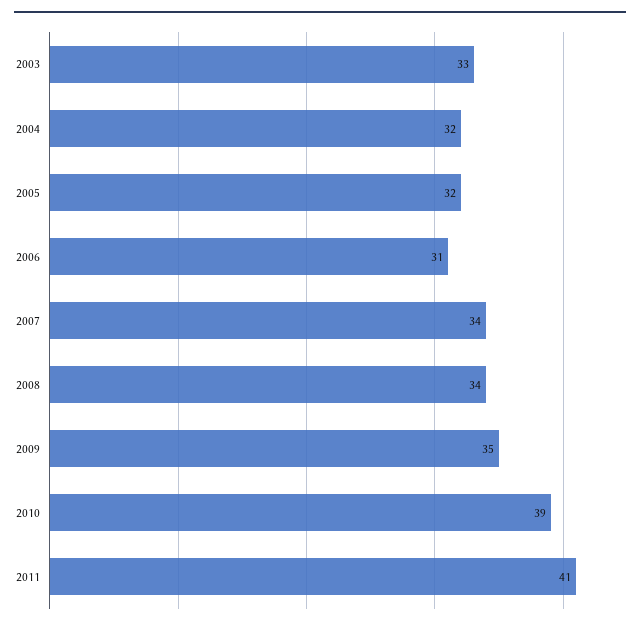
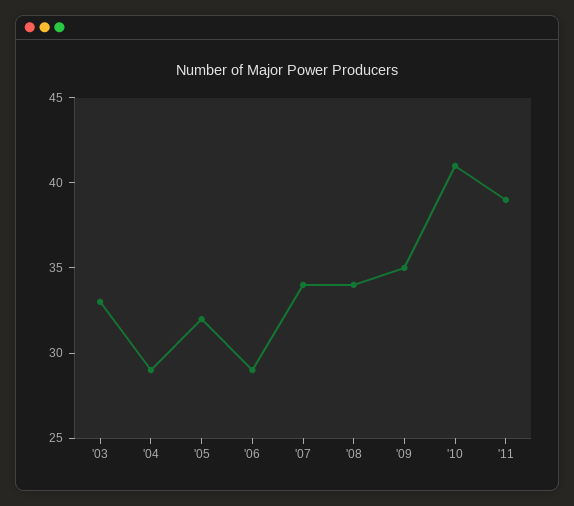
  {
    "2003": 33,
-   "2004": 32,
+   "2004": 29,
    "2005": 32,
-   "2006": 31,
+   "2006": 29,
    "2007": 34,
    "2008": 34,
    "2009": 35,
-   "2010": 39,
+   "2010": 41,
-   "2011": 41
+   "2011": 39
  }

